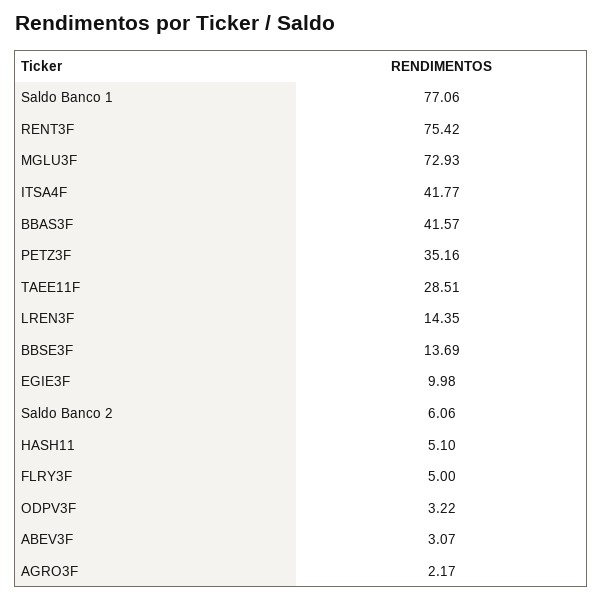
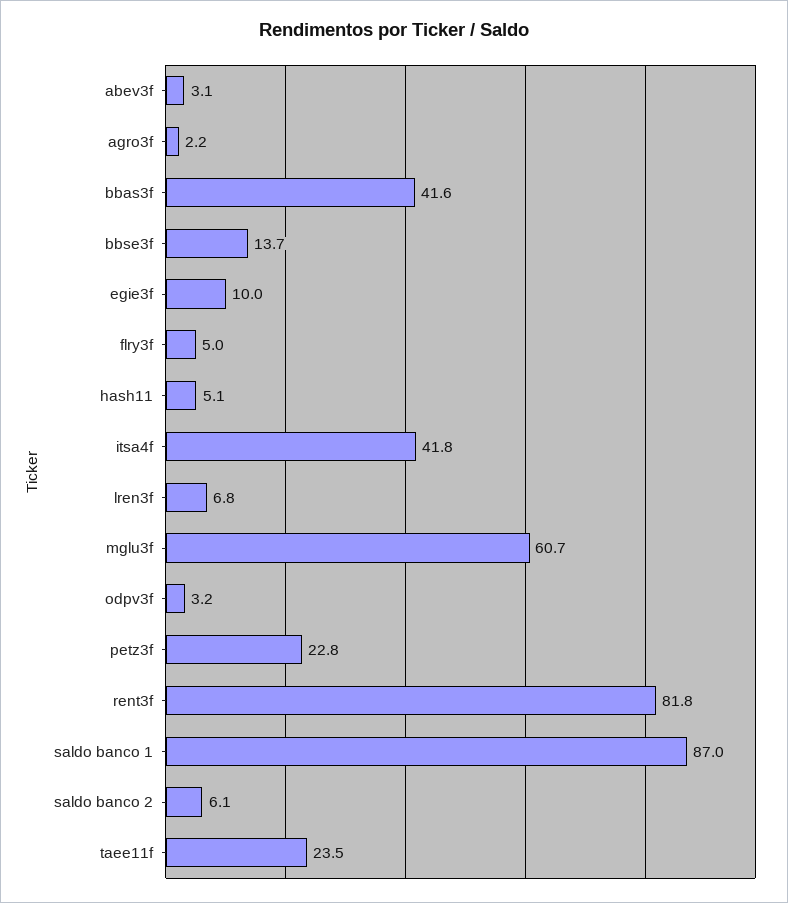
  {
-   "Saldo Banco 1": 77.06,
+   "Saldo Banco 1": 87,
-   "RENT3F": 75.42,
+   "RENT3F": 81.8,
-   "MGLU3F": 72.93,
+   "MGLU3F": 60.7,
    "ITSA4F": 41.77,
    "BBAS3F": 41.57,
-   "PETZ3F": 35.16,
+   "PETZ3F": 22.8,
-   "TAEE11F": 28.51,
+   "TAEE11F": 23.5,
-   "LREN3F": 14.35,
+   "LREN3F": 6.8,
    "BBSE3F": 13.69,
    "EGIE3F": 9.98,
    "Saldo Banco 2": 6.06,
    "HASH11": 5.1,
    "FLRY3F": 5,
    "ODPV3F": 3.22,
    "ABEV3F": 3.07,
    "AGRO3F": 2.17
  }

